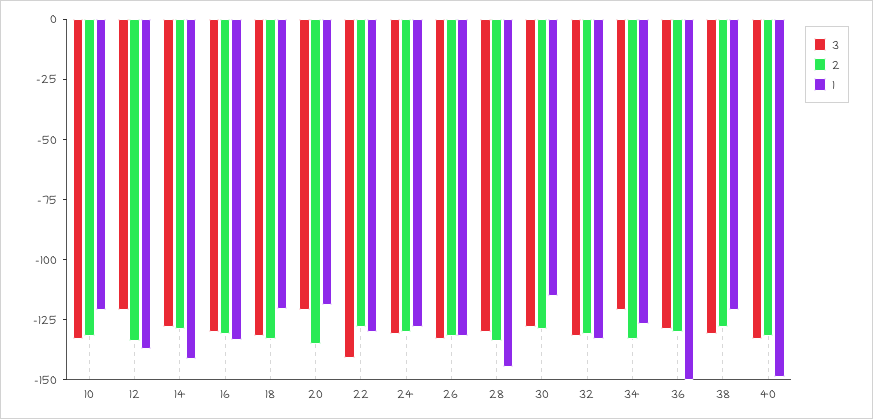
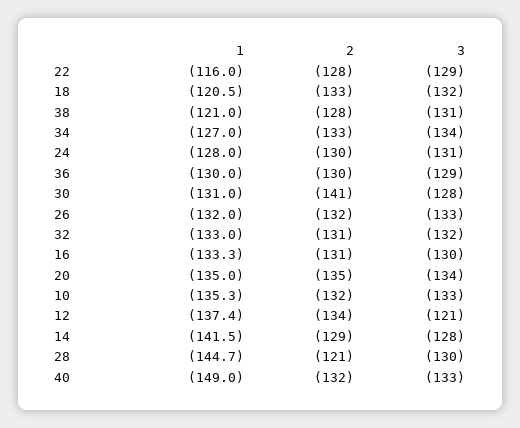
  {
    "3": {
      "10": -133,
      "12": -121,
      "14": -128,
      "16": -130,
      "18": -132,
-     "20": -120,
+     "20": -134,
-     "22": -140,
+     "22": -129,
      "24": -131,
      "26": -133,
      "28": -130,
      "30": -128,
      "32": -132,
-     "34": -120,
+     "34": -134,
      "36": -129,
      "38": -131,
      "40": -133
    },
    "2": {
      "10": -132,
      "12": -134,
      "14": -129,
      "16": -131,
      "18": -133,
      "20": -135,
      "22": -128,
      "24": -130,
      "26": -132,
-     "28": -135,
+     "28": -121,
-     "30": -130,
+     "30": -141,
      "32": -131,
      "34": -133,
      "36": -130,
      "38": -128,
      "40": -132
    },
    "1": {
-     "10": -120,
+     "10": -135.3,
      "12": -137.4,
      "14": -141.5,
      "16": -133.3,
      "18": -120.5,
-     "20": -120,
+     "20": -135,
-     "22": -130,
+     "22": -116,
      "24": -128,
      "26": -132,
      "28": -144.7,
-     "30": -115,
+     "30": -131,
      "32": -133,
      "34": -127,
-     "36": -150,
+     "36": -130,
      "38": -121,
      "40": -149
    }
  }

